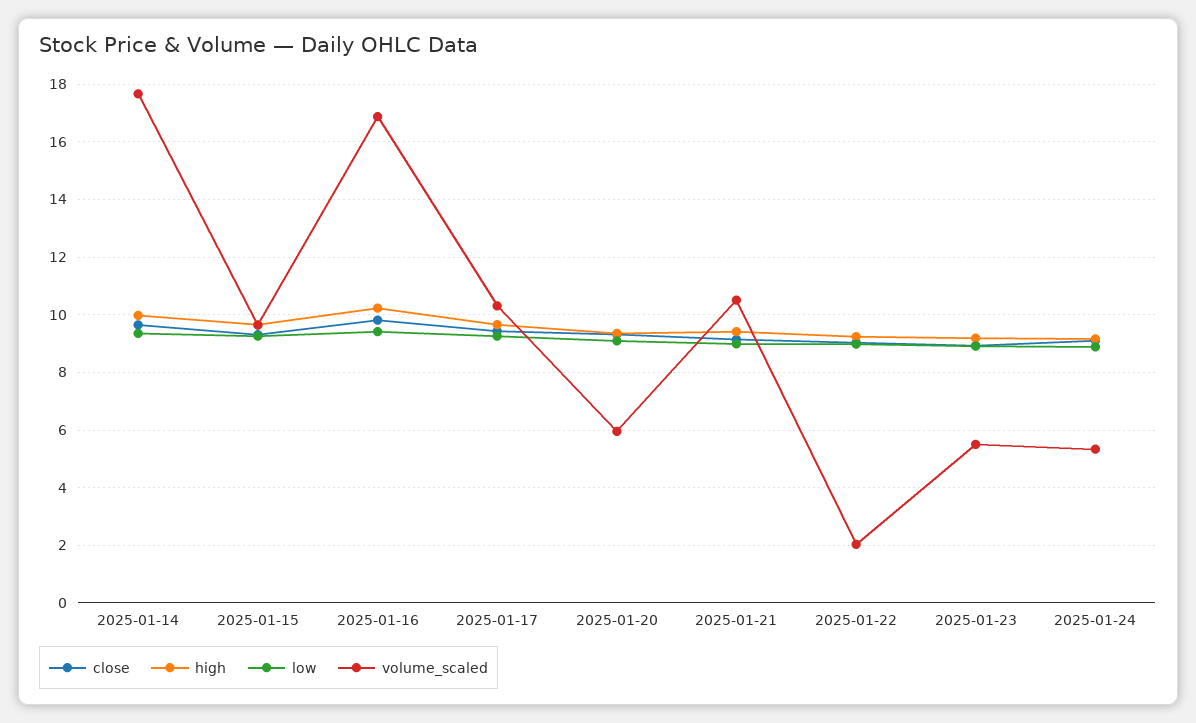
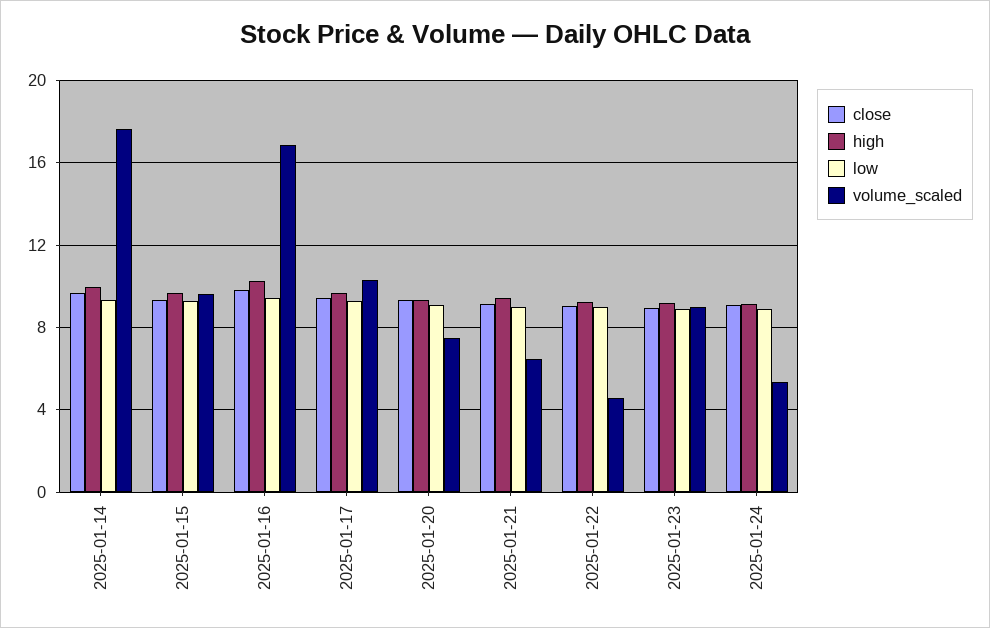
  {
    "close": {
      "2025-01-14": 9.75,
      "2025-01-15": 9.25,
      "2025-01-16": 9.75,
      "2025-01-17": 9.5,
      "2025-01-20": 9.25,
      "2025-01-21": 9.25,
      "2025-01-22": 9,
      "2025-01-23": 9,
      "2025-01-24": 9
    },
    "high": {
      "2025-01-14": 10,
      "2025-01-15": 9.75,
      "2025-01-16": 10.25,
      "2025-01-17": 9.75,
      "2025-01-20": 9.25,
      "2025-01-21": 9.5,
      "2025-01-22": 9.25,
      "2025-01-23": 9.25,
      "2025-01-24": 9.25
    },
    "low": {
      "2025-01-14": 9.25,
      "2025-01-15": 9.25,
      "2025-01-16": 9.5,
      "2025-01-17": 9.25,
      "2025-01-20": 9,
      "2025-01-21": 9,
      "2025-01-22": 9,
      "2025-01-23": 9,
      "2025-01-24": 9
    },
    "volume_scaled": {
      "2025-01-14": 17.75,
      "2025-01-15": 9.75,
      "2025-01-16": 16.75,
      "2025-01-17": 10.25,
-     "2025-01-20": 6,
+     "2025-01-20": 7.5,
-     "2025-01-21": 10.5,
+     "2025-01-21": 6.5,
-     "2025-01-22": 2,
+     "2025-01-22": 4.5,
-     "2025-01-23": 5.5,
+     "2025-01-23": 9,
      "2025-01-24": 5.25
    }
  }

